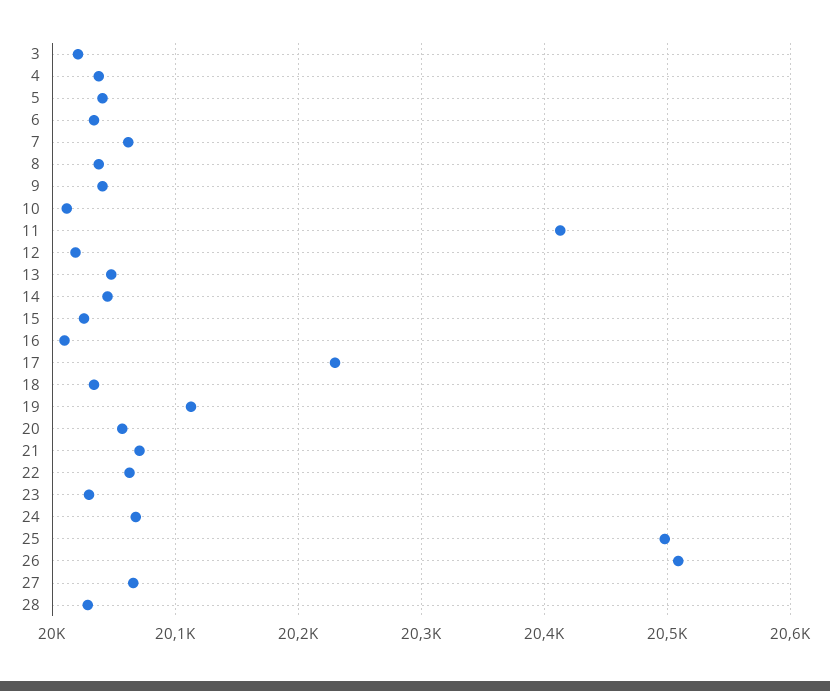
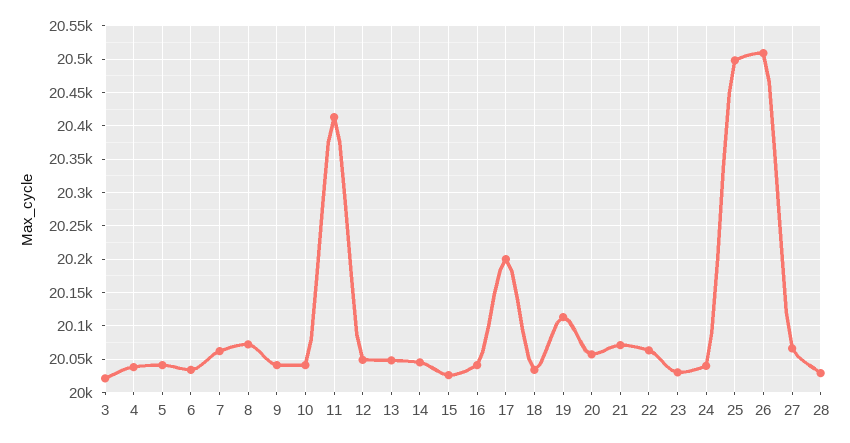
  {
    "3": 20020,
    "4": 20040,
    "5": 20040,
    "6": 20030,
    "7": 20060,
-   "8": 20040,
+   "8": 20070,
    "9": 20040,
-   "10": 20010,
+   "10": 20040,
    "11": 20410,
-   "12": 20020,
+   "12": 20050,
    "13": 20050,
    "14": 20050,
    "15": 20030,
-   "16": 20010,
+   "16": 20040,
-   "17": 20230,
+   "17": 20200,
    "18": 20030,
    "19": 20110,
    "20": 20060,
    "21": 20070,
    "22": 20060,
    "23": 20030,
-   "24": 20070,
+   "24": 20040,
    "25": 20500,
    "26": 20510,
    "27": 20070,
    "28": 20030
  }

